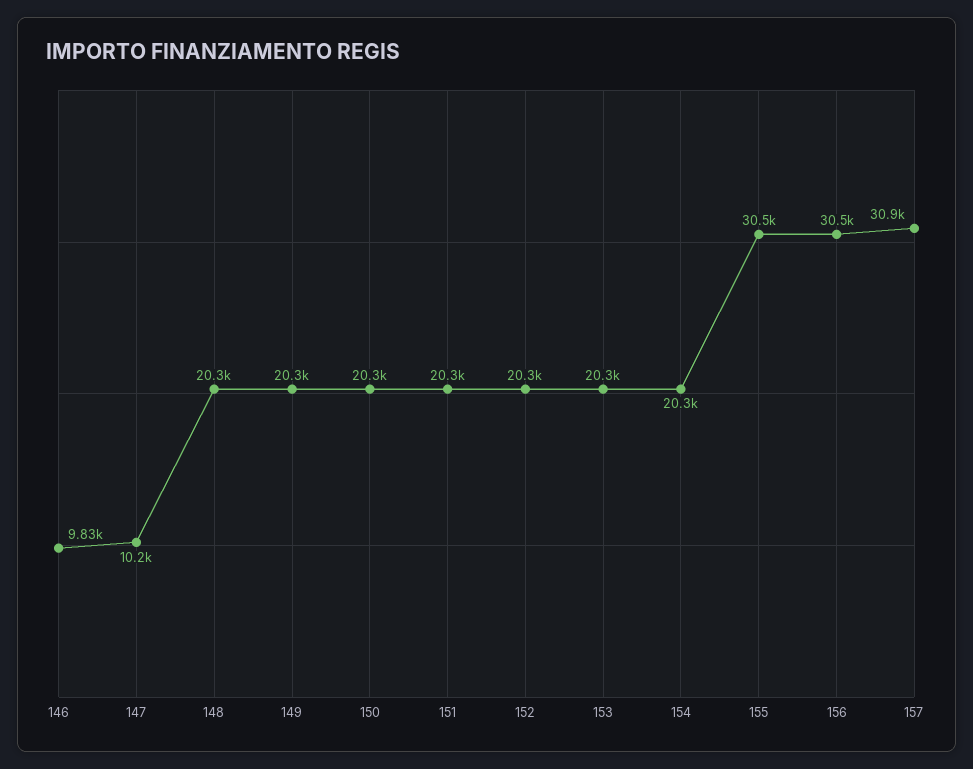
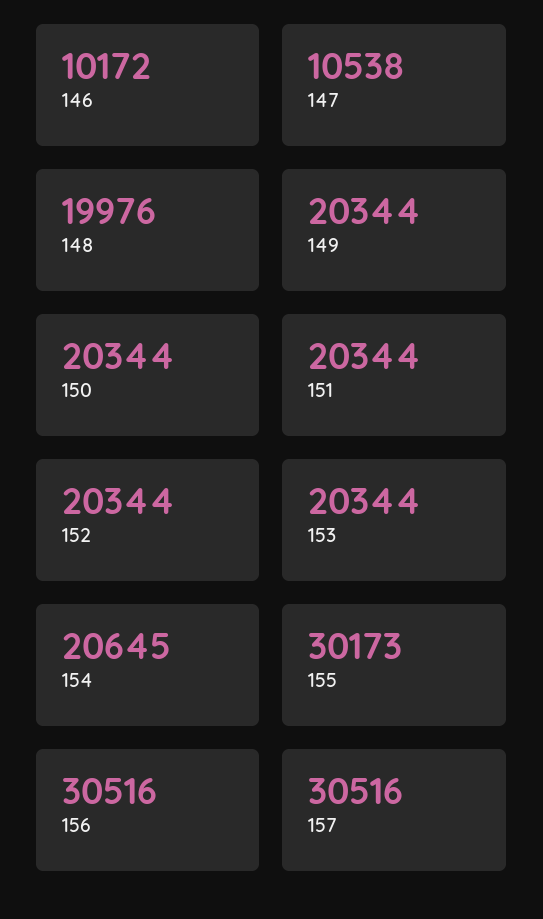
  {
-   "146": 9830,
+   "146": 10172,
-   "147": 10200,
+   "147": 10538,
-   "148": 20300,
+   "148": 19976,
    "149": 20344,
    "150": 20344,
    "151": 20344,
    "152": 20344,
    "153": 20344,
-   "154": 20300,
+   "154": 20645,
-   "155": 30500,
+   "155": 30173,
    "156": 30516,
-   "157": 30900
+   "157": 30516
  }

